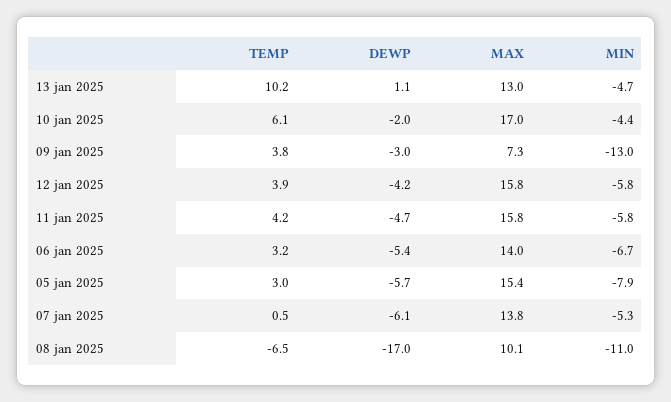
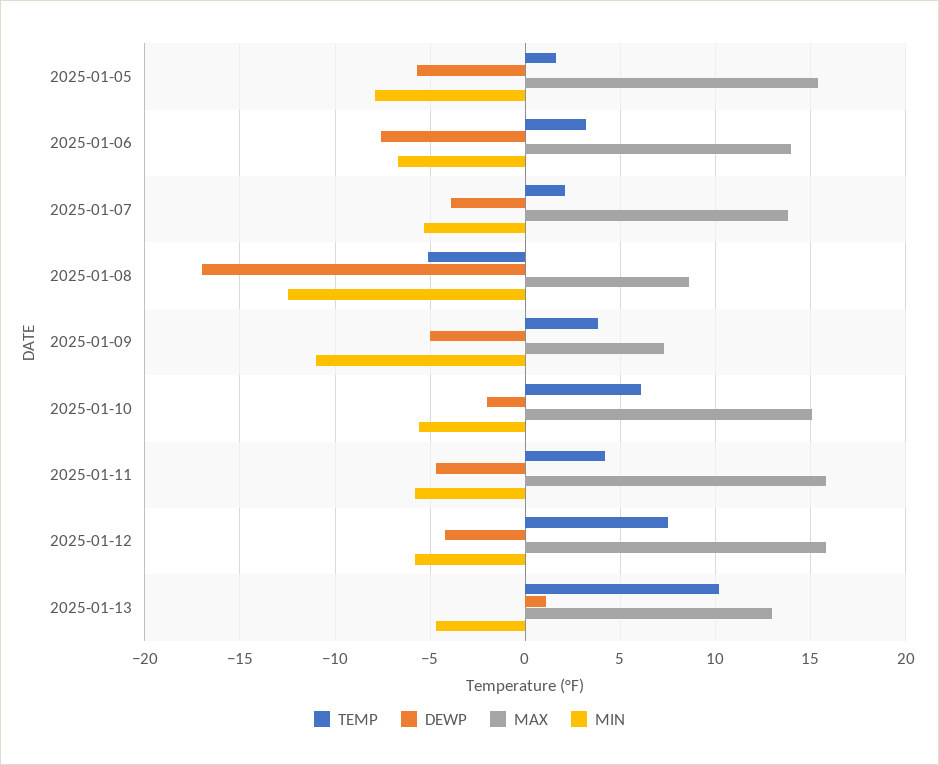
  {
    "TEMP": {
      "13 jan 2025": 10.2,
      "10 jan 2025": 6.1,
      "09 jan 2025": 3.8,
-     "12 jan 2025": 3.9,
+     "12 jan 2025": 7.5,
      "11 jan 2025": 4.2,
      "06 jan 2025": 3.2,
-     "05 jan 2025": 3,
+     "05 jan 2025": 1.5,
-     "07 jan 2025": 0.5,
+     "07 jan 2025": 2,
-     "08 jan 2025": -6.5
+     "08 jan 2025": -5
    },
    "DEWP": {
      "13 jan 2025": 1.1,
      "10 jan 2025": -2,
-     "09 jan 2025": -3,
+     "09 jan 2025": -5,
      "12 jan 2025": -4.2,
      "11 jan 2025": -4.7,
-     "06 jan 2025": -5.4,
+     "06 jan 2025": -7.5,
      "05 jan 2025": -5.7,
-     "07 jan 2025": -6.1,
+     "07 jan 2025": -4,
      "08 jan 2025": -17
    },
    "MAX": {
      "13 jan 2025": 13,
-     "10 jan 2025": 17,
+     "10 jan 2025": 15,
      "09 jan 2025": 7.3,
      "12 jan 2025": 15.8,
      "11 jan 2025": 15.8,
      "06 jan 2025": 14,
      "05 jan 2025": 15.4,
      "07 jan 2025": 13.8,
-     "08 jan 2025": 10.1
+     "08 jan 2025": 8.5
    },
    "MIN": {
      "13 jan 2025": -4.7,
-     "10 jan 2025": -4.4,
+     "10 jan 2025": -5.5,
-     "09 jan 2025": -13,
+     "09 jan 2025": -11,
      "12 jan 2025": -5.8,
      "11 jan 2025": -5.8,
      "06 jan 2025": -6.7,
      "05 jan 2025": -7.9,
      "07 jan 2025": -5.3,
-     "08 jan 2025": -11
+     "08 jan 2025": -12.5
    }
  }

